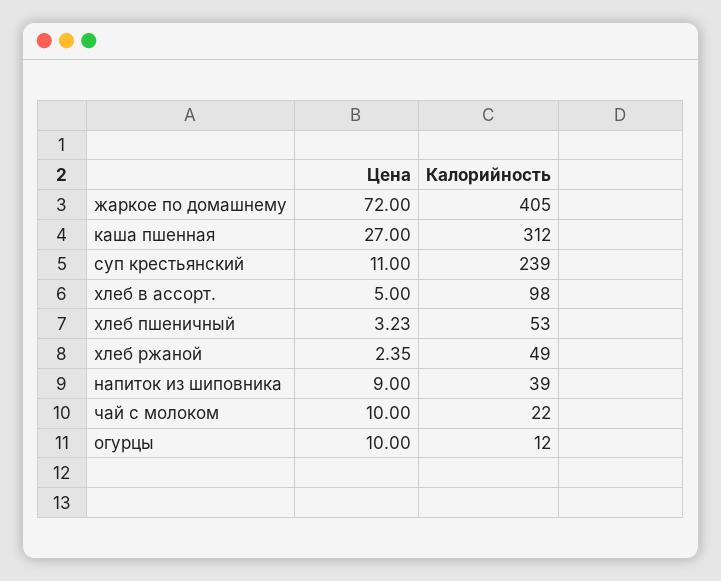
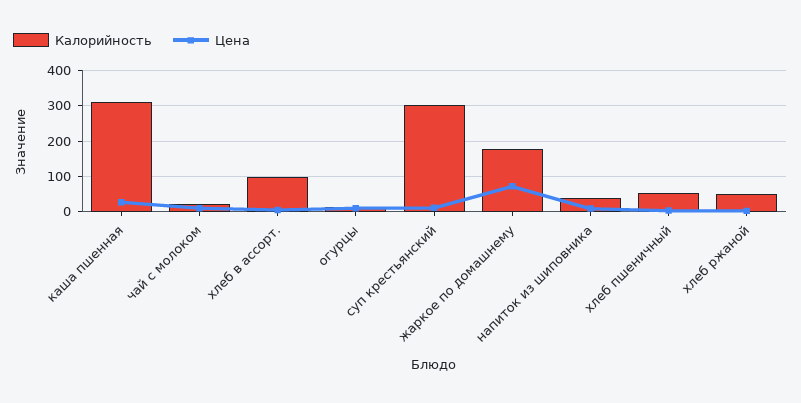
  {
    "Цена": {
      "жаркое по домашнему": 72,
      "каша пшенная": 27,
      "суп крестьянский": 11,
      "хлеб в ассорт.": 5,
      "хлеб пшеничный": 3.23,
      "хлеб ржаной": 2.35,
      "напиток из шиповника": 9,
      "чай с молоком": 10,
      "огурцы": 10
    },
    "Калорийность": {
-     "жаркое по домашнему": 405,
+     "жаркое по домашнему": 180,
      "каша пшенная": 312,
-     "суп крестьянский": 239,
+     "суп крестьянский": 300,
      "хлеб в ассорт.": 98,
      "хлеб пшеничный": 53,
      "хлеб ржаной": 49,
      "напиток из шиповника": 39,
      "чай с молоком": 22,
      "огурцы": 12
    }
  }

